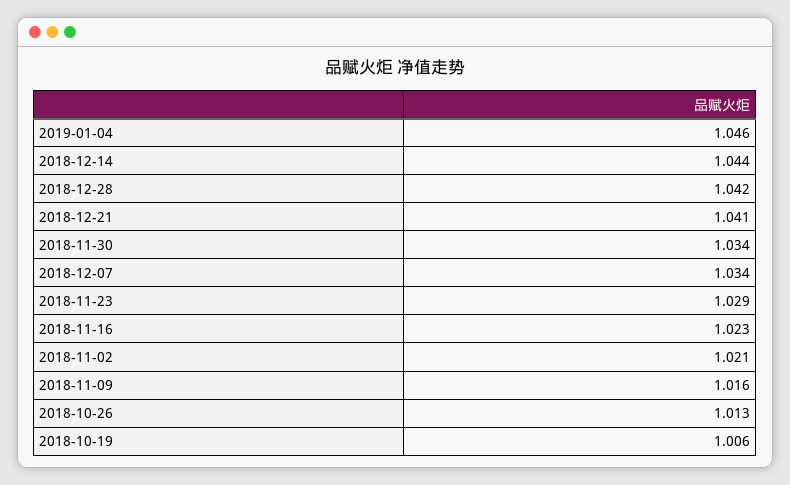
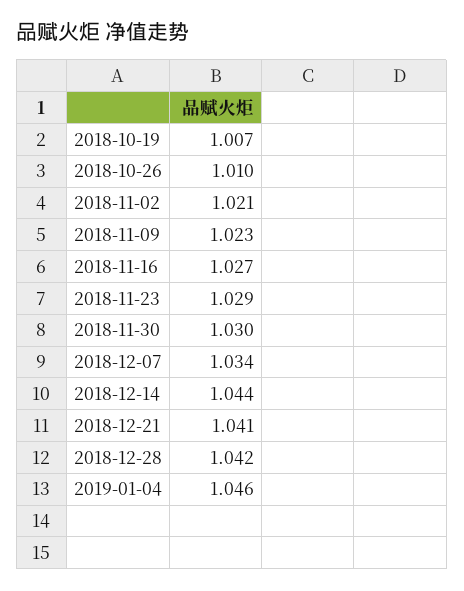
  {
    "2019-01-04": 1.046,
    "2018-12-14": 1.044,
    "2018-12-28": 1.042,
    "2018-12-21": 1.041,
-   "2018-11-30": 1.034,
+   "2018-11-30": 1.03,
    "2018-12-07": 1.034,
    "2018-11-23": 1.029,
-   "2018-11-16": 1.023,
+   "2018-11-16": 1.027,
    "2018-11-02": 1.021,
-   "2018-11-09": 1.016,
+   "2018-11-09": 1.023,
-   "2018-10-26": 1.013,
+   "2018-10-26": 1.01,
-   "2018-10-19": 1.006
+   "2018-10-19": 1.007
  }

